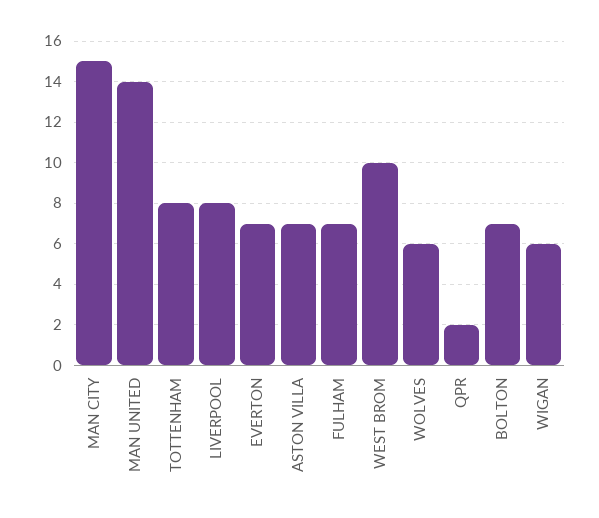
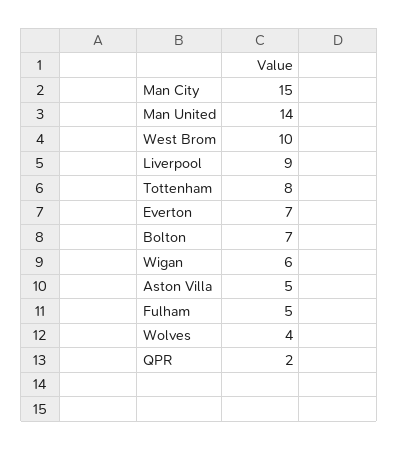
  {
    "MAN CITY": 15,
    "MAN UNITED": 14,
    "TOTTENHAM": 8,
-   "LIVERPOOL": 8,
+   "LIVERPOOL": 9,
    "EVERTON": 7,
-   "ASTON VILLA": 7,
+   "ASTON VILLA": 5,
-   "FULHAM": 7,
+   "FULHAM": 5,
    "WEST BROM": 10,
-   "WOLVES": 6,
+   "WOLVES": 4,
    "QPR": 2,
    "BOLTON": 7,
    "WIGAN": 6
  }

